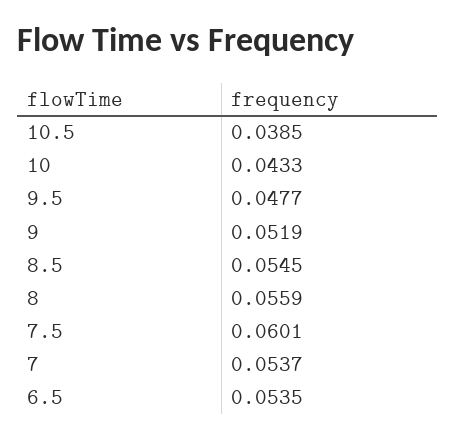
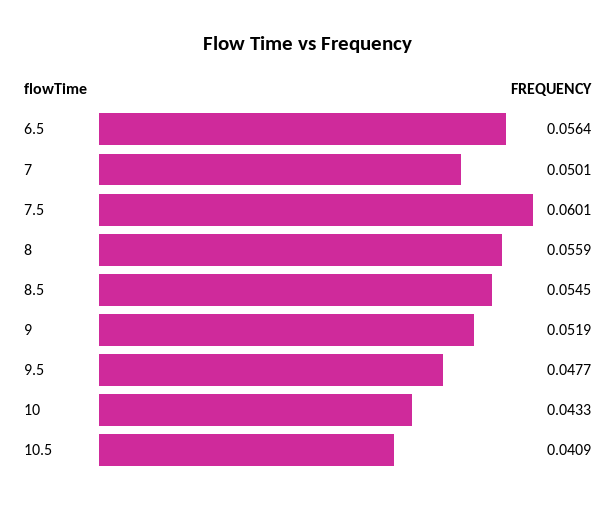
  {
-   "10.5": 0.0385,
+   "10.5": 0.0409,
    "10": 0.0433,
    "9.5": 0.0477,
    "9": 0.0519,
    "8.5": 0.0545,
    "8": 0.0559,
    "7.5": 0.0601,
-   "7": 0.0537,
+   "7": 0.0501,
-   "6.5": 0.0535
+   "6.5": 0.0564
  }

